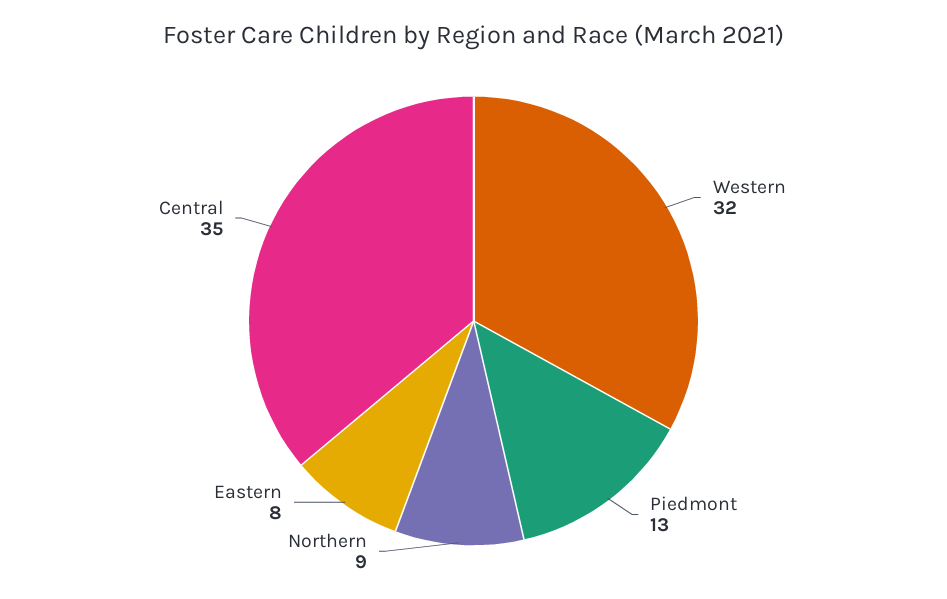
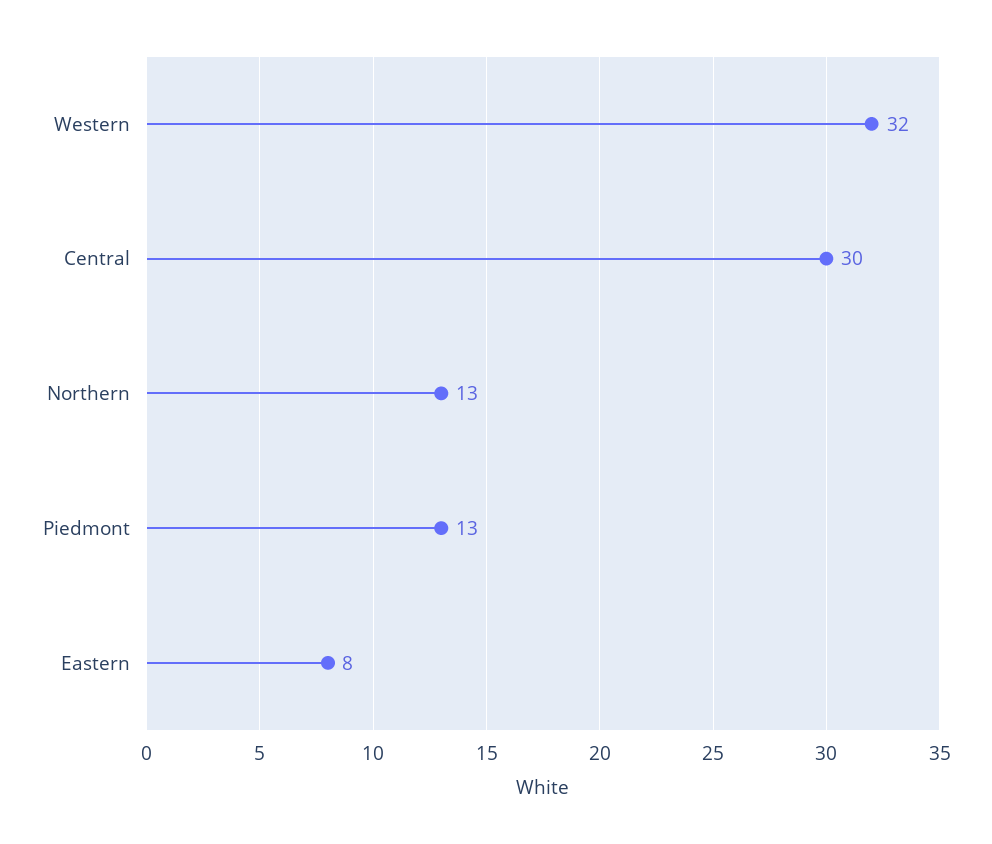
  {
    "Western": 32,
    "Piedmont": 13,
-   "Northern": 9,
+   "Northern": 13,
    "Eastern": 8,
-   "Central": 35
+   "Central": 30
  }

